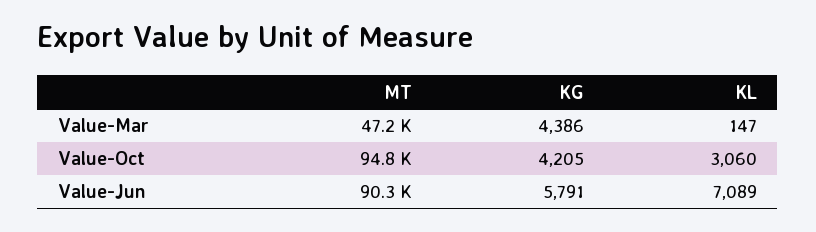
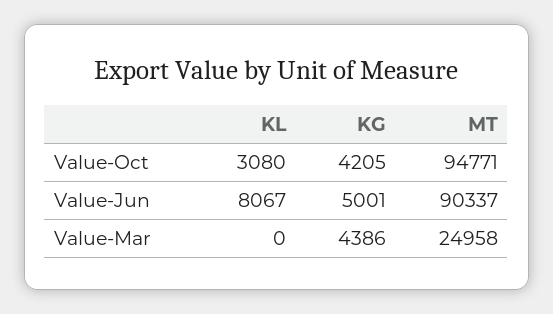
  {
    "MT": {
-     "Value-Mar": 47200,
+     "Value-Mar": 24958,
      "Value-Oct": 94771,
      "Value-Jun": 90337
    },
    "KG": {
      "Value-Mar": 4386,
      "Value-Oct": 4205,
-     "Value-Jun": 5791
+     "Value-Jun": 5001
    },
    "KL": {
-     "Value-Mar": 147,
+     "Value-Mar": 0,
-     "Value-Oct": 3060,
+     "Value-Oct": 3080,
-     "Value-Jun": 7089
+     "Value-Jun": 8067
    }
  }

